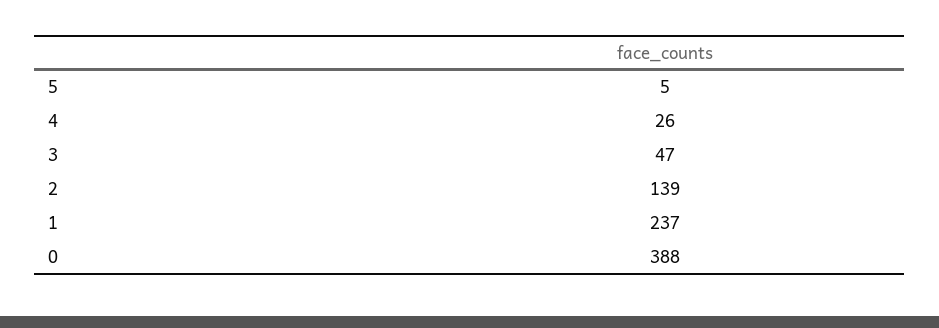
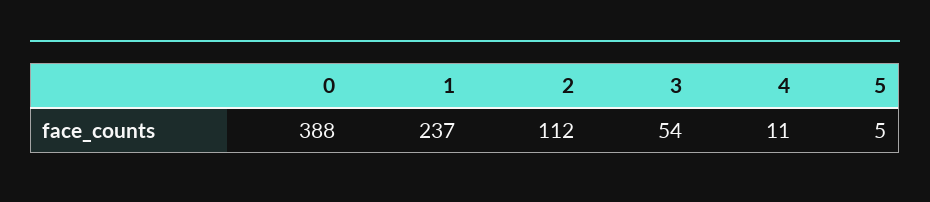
  {
    "5": 5,
-   "4": 26,
+   "4": 11,
-   "3": 47,
+   "3": 54,
-   "2": 139,
+   "2": 112,
    "1": 237,
    "0": 388
  }

